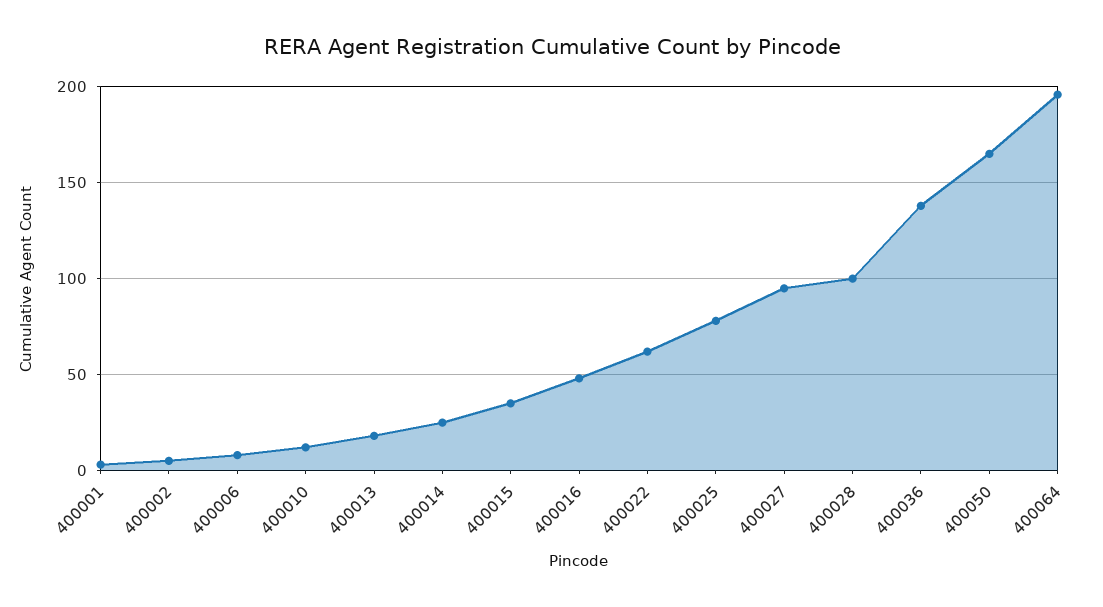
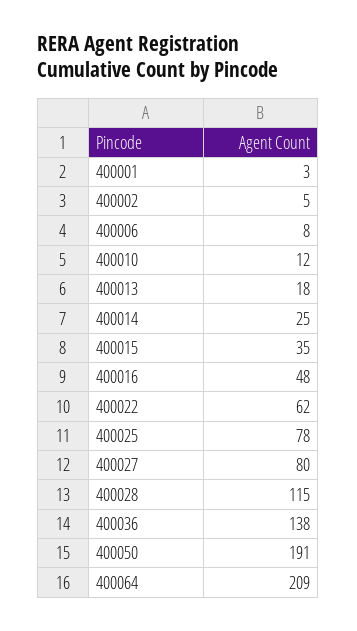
  {
    "400001": 3,
    "400002": 5,
    "400006": 8,
    "400010": 12,
    "400013": 18,
    "400014": 25,
    "400015": 35,
    "400016": 48,
    "400022": 62,
    "400025": 78,
-   "400027": 95,
+   "400027": 80,
-   "400028": 100,
+   "400028": 115,
    "400036": 138,
-   "400050": 165,
+   "400050": 191,
-   "400064": 195
+   "400064": 209
  }

